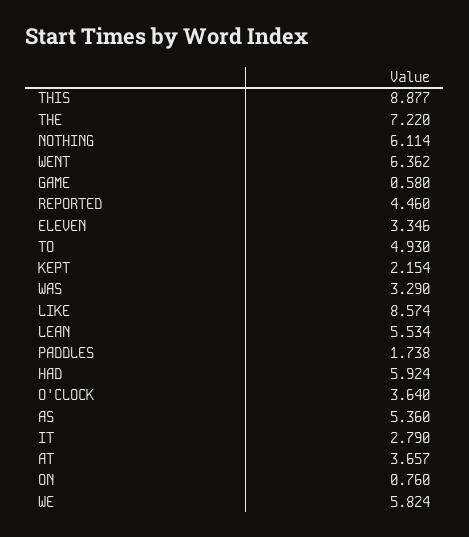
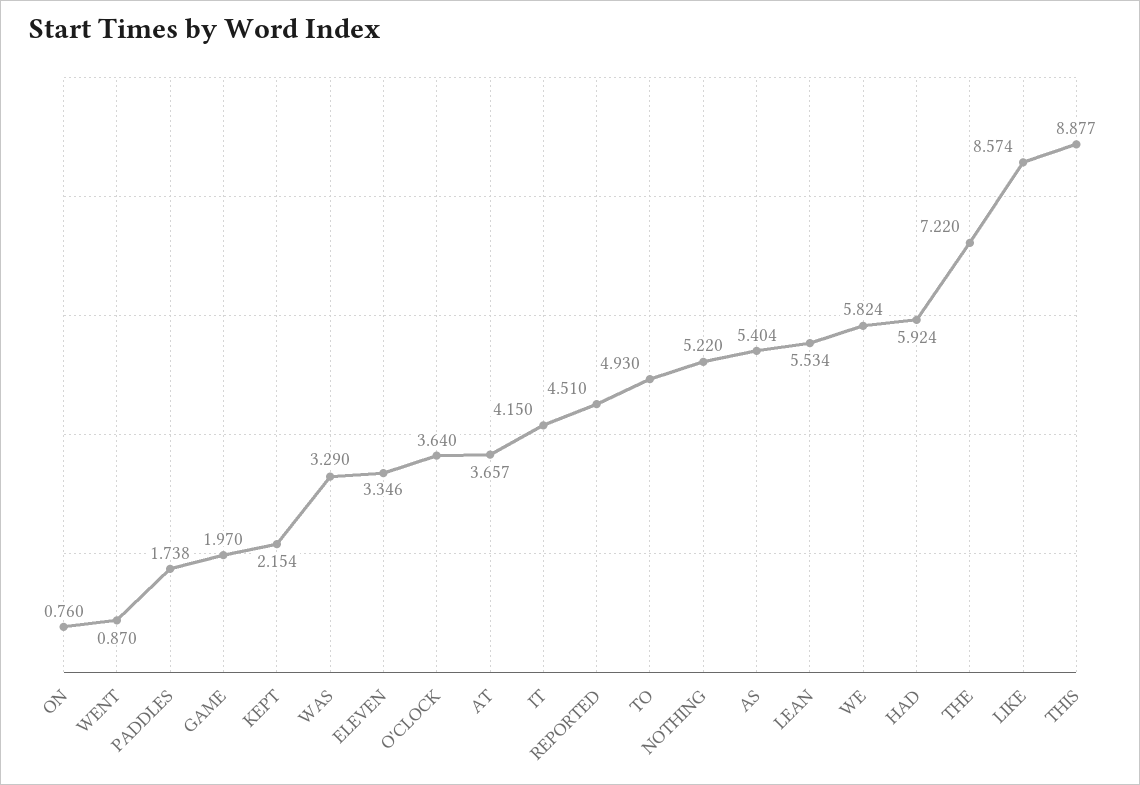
  {
    "THIS": 8.877,
    "THE": 7.22,
-   "NOTHING": 6.114,
+   "NOTHING": 5.22,
-   "WENT": 6.362,
+   "WENT": 0.87,
-   "GAME": 0.58,
+   "GAME": 1.97,
-   "REPORTED": 4.46,
+   "REPORTED": 4.51,
    "ELEVEN": 3.346,
    "TO": 4.93,
    "KEPT": 2.154,
    "WAS": 3.29,
    "LIKE": 8.574,
    "LEAN": 5.534,
    "PADDLES": 1.738,
    "HAD": 5.924,
    "O'CLOCK": 3.64,
-   "AS": 5.36,
+   "AS": 5.404,
-   "IT": 2.79,
+   "IT": 4.15,
    "AT": 3.657,
    "ON": 0.76,
    "WE": 5.824
  }

